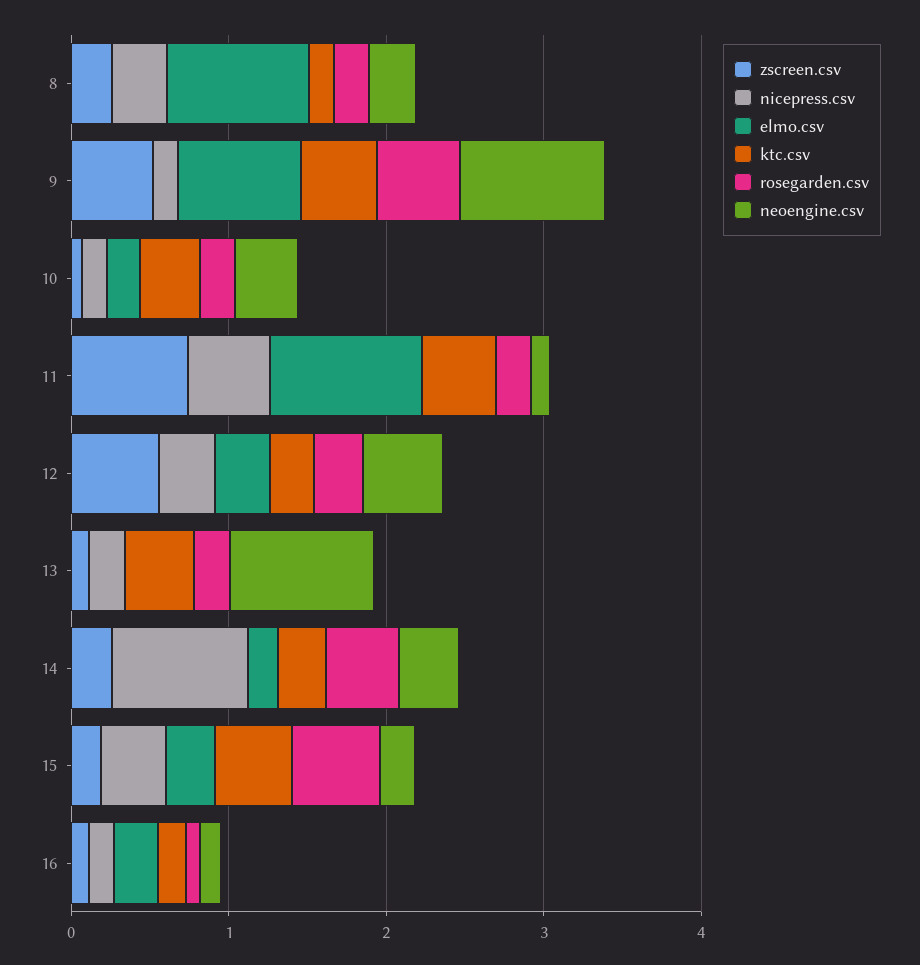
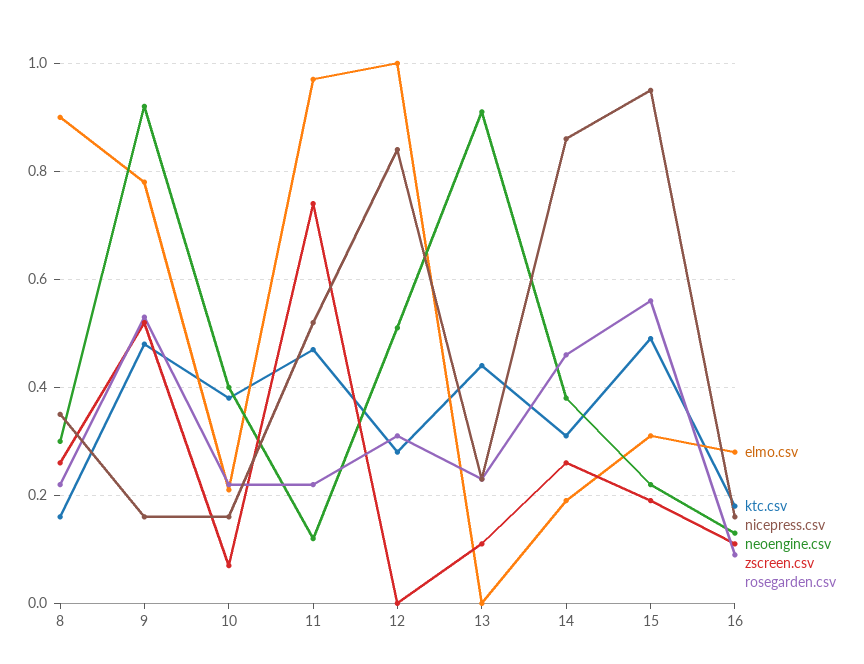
  {
    "zscreen.csv": {
      "8": 0.25,
      "9": 0.5,
      "10": 0.05,
      "11": 0.75,
-     "12": 0.6,
+     "12": 0,
      "13": 0.1,
      "14": 0.25,
      "15": 0.2,
      "16": 0.1
    },
    "nicepress.csv": {
      "8": 0.35,
      "9": 0.15,
      "10": 0.15,
      "11": 0.5,
-     "12": 0.4,
+     "12": 0.85,
      "13": 0.25,
      "14": 0.85,
-     "15": 0.4,
+     "15": 0.95,
      "16": 0.15
    },
    "elmo.csv": {
      "8": 0.9,
      "9": 0.8,
      "10": 0.2,
      "11": 0.95,
-     "12": 0.4,
+     "12": 1,
      "13": 0,
      "14": 0.2,
      "15": 0.3,
      "16": 0.3
    },
    "ktc.csv": {
      "8": 0.15,
      "9": 0.5,
      "10": 0.4,
      "11": 0.45,
      "12": 0.3,
      "13": 0.45,
      "14": 0.3,
      "15": 0.5,
      "16": 0.2
    },
    "rosegarden.csv": {
      "8": 0.2,
      "9": 0.55,
      "10": 0.2,
      "11": 0.2,
      "12": 0.3,
      "13": 0.25,
      "14": 0.45,
      "15": 0.55,
      "16": 0.1
    },
    "neoengine.csv": {
      "8": 0.3,
      "9": 0.9,
      "10": 0.4,
      "11": 0.1,
      "12": 0.5,
      "13": 0.9,
      "14": 0.4,
      "15": 0.2,
      "16": 0.15
    }
  }

